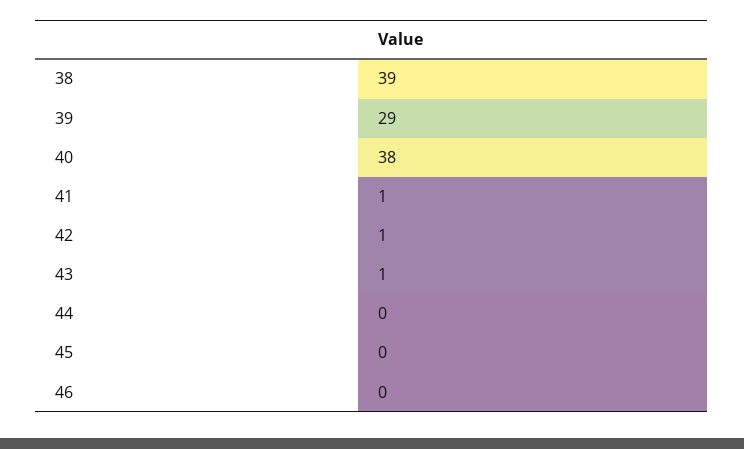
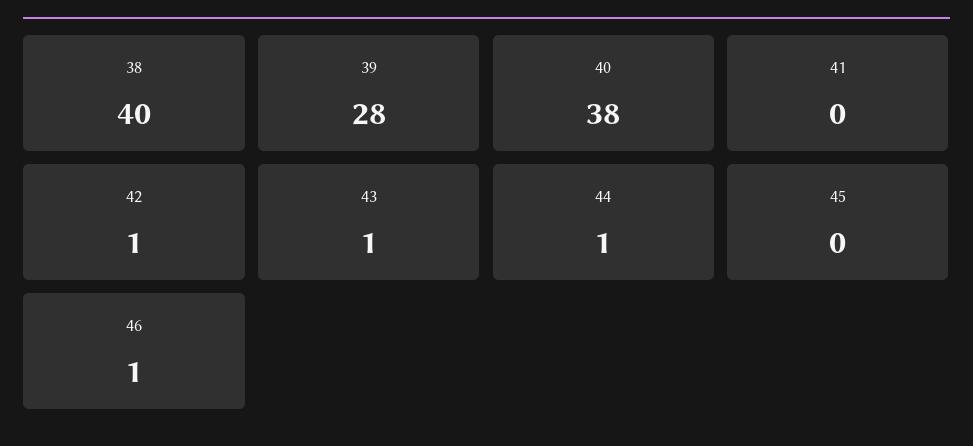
  {
-   "38": 39,
+   "38": 40,
-   "39": 29,
+   "39": 28,
    "40": 38,
-   "41": 1,
+   "41": 0,
    "42": 1,
    "43": 1,
-   "44": 0,
+   "44": 1,
    "45": 0,
-   "46": 0
+   "46": 1
  }

